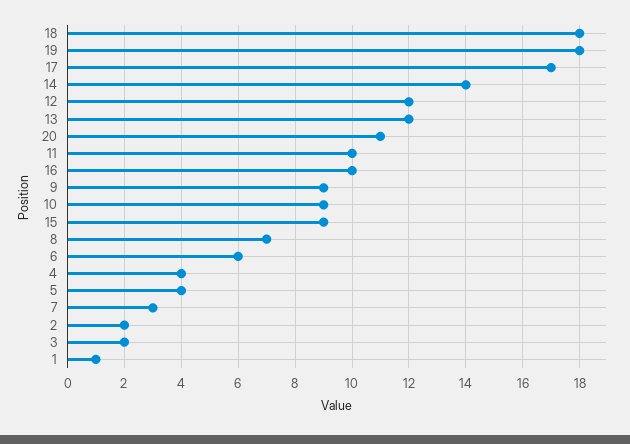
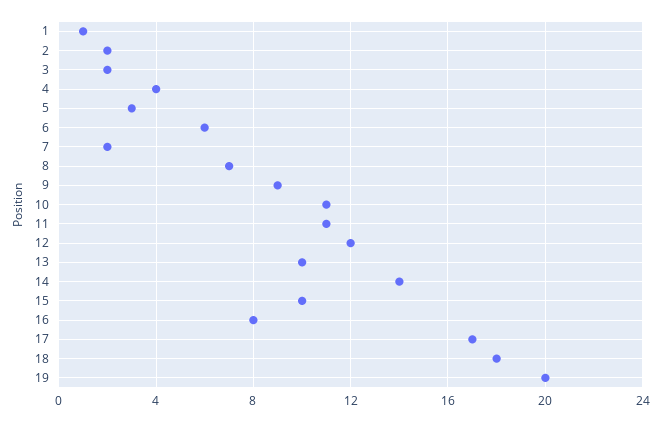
  {
    "18": 18,
-   "19": 18,
+   "19": 20,
    "17": 17,
    "14": 14,
    "12": 12,
-   "13": 12,
+   "13": 10,
-   "20": 11,
-   "11": 10,
+   "11": 11,
-   "16": 10,
+   "16": 8,
    "9": 9,
-   "10": 9,
+   "10": 11,
-   "15": 9,
+   "15": 10,
    "8": 7,
    "6": 6,
    "4": 4,
-   "5": 4,
+   "5": 3,
-   "7": 3,
+   "7": 2,
    "2": 2,
    "3": 2,
    "1": 1
  }

